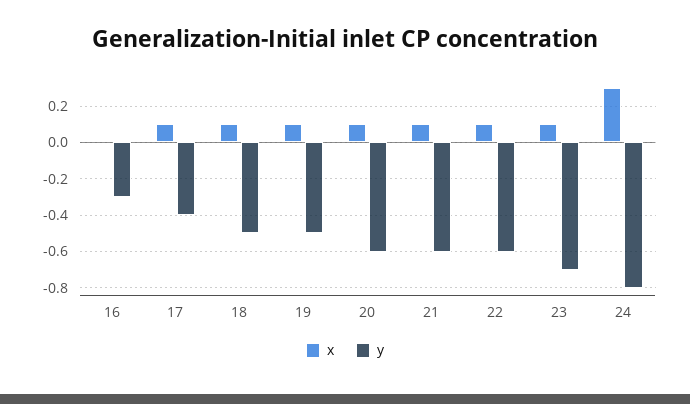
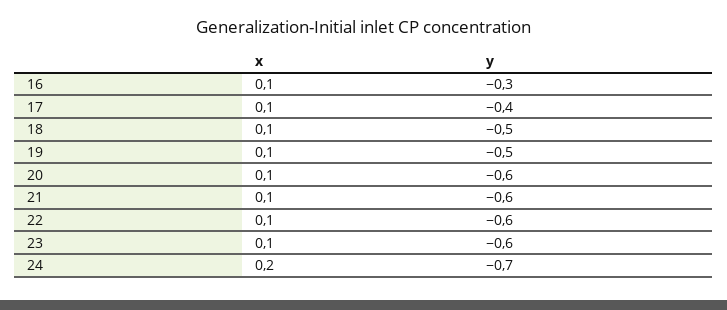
  {
    "x": {
-     "16": 0,
+     "16": 0.1,
      "17": 0.1,
      "18": 0.1,
      "19": 0.1,
      "20": 0.1,
      "21": 0.1,
      "22": 0.1,
      "23": 0.1,
-     "24": 0.3
+     "24": 0.2
    },
    "y": {
      "16": -0.3,
      "17": -0.4,
      "18": -0.5,
      "19": -0.5,
      "20": -0.6,
      "21": -0.6,
      "22": -0.6,
-     "23": -0.7,
+     "23": -0.6,
-     "24": -0.8
+     "24": -0.7
    }
  }

